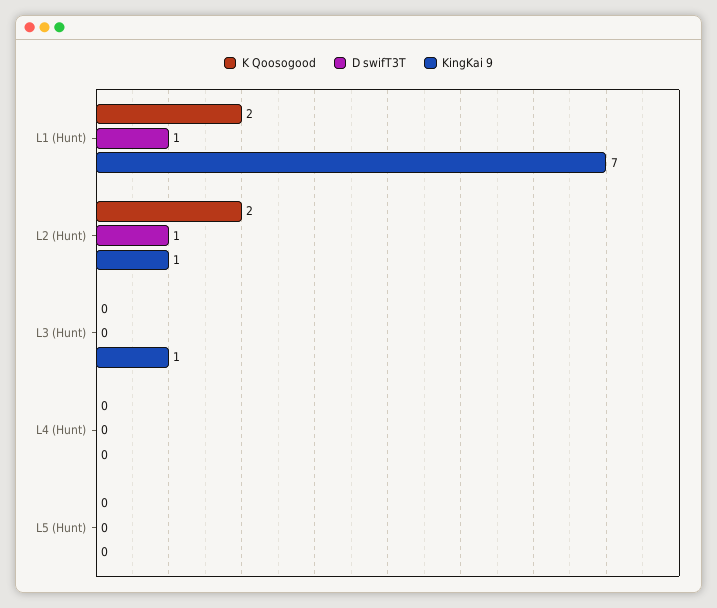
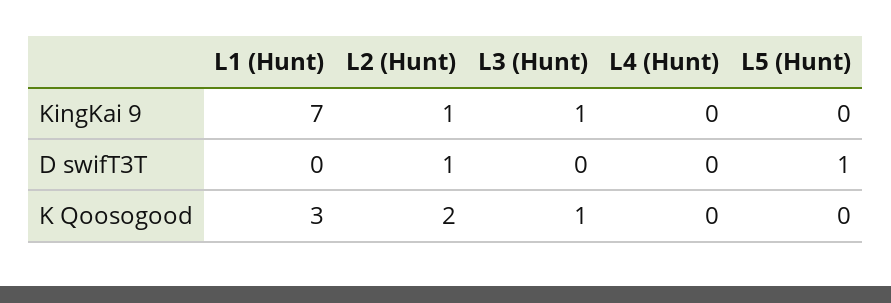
  {
    "K Qoosogood": {
-     "L1 (Hunt)": 2,
+     "L1 (Hunt)": 3,
      "L2 (Hunt)": 2,
-     "L3 (Hunt)": 0,
+     "L3 (Hunt)": 1,
      "L4 (Hunt)": 0,
      "L5 (Hunt)": 0
    },
    "D swifT3T": {
-     "L1 (Hunt)": 1,
+     "L1 (Hunt)": 0,
      "L2 (Hunt)": 1,
      "L3 (Hunt)": 0,
      "L4 (Hunt)": 0,
-     "L5 (Hunt)": 0
+     "L5 (Hunt)": 1
    },
    "KingKai 9": {
      "L1 (Hunt)": 7,
      "L2 (Hunt)": 1,
      "L3 (Hunt)": 1,
      "L4 (Hunt)": 0,
      "L5 (Hunt)": 0
    }
  }

